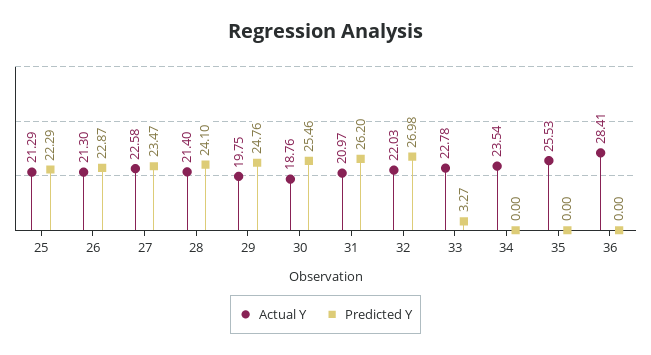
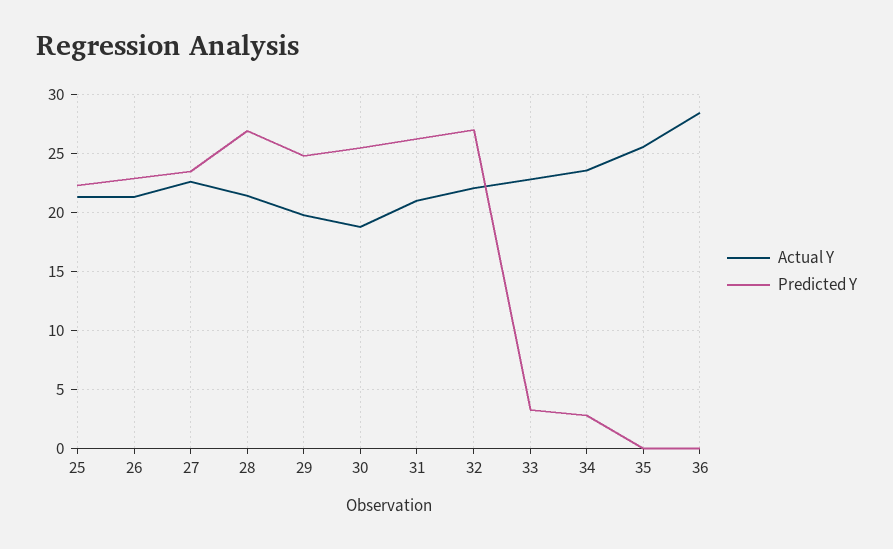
  {
    "Actual Y": {
      "25": 21.29,
      "26": 21.3,
      "27": 22.58,
      "28": 21.4,
      "29": 19.75,
      "30": 18.76,
      "31": 20.97,
      "32": 22.03,
      "33": 22.78,
      "34": 23.54,
      "35": 25.53,
      "36": 28.41
    },
    "Predicted Y": {
      "25": 22.29,
      "26": 22.87,
      "27": 23.47,
-     "28": 24.1,
+     "28": 27,
      "29": 24.76,
      "30": 25.46,
      "31": 26.2,
      "32": 26.98,
      "33": 3.27,
-     "34": 0,
+     "34": 3,
      "35": 0,
      "36": 0
    }
  }

